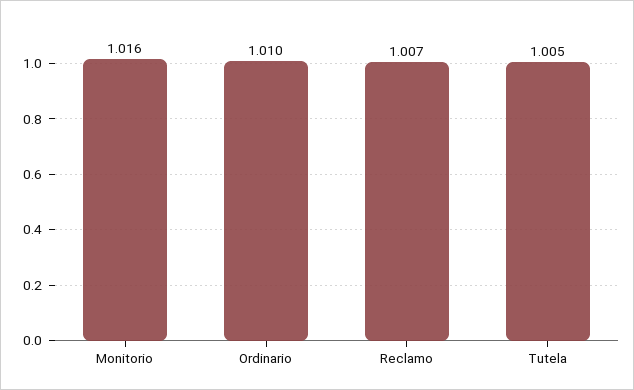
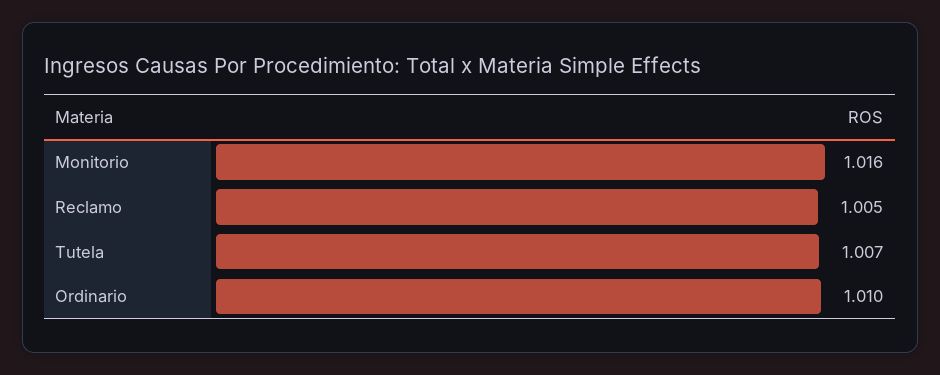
  {
    "Monitorio": 1.016,
    "Ordinario": 1.01,
-   "Reclamo": 1.007,
+   "Reclamo": 1.005,
-   "Tutela": 1.005
+   "Tutela": 1.007
  }

